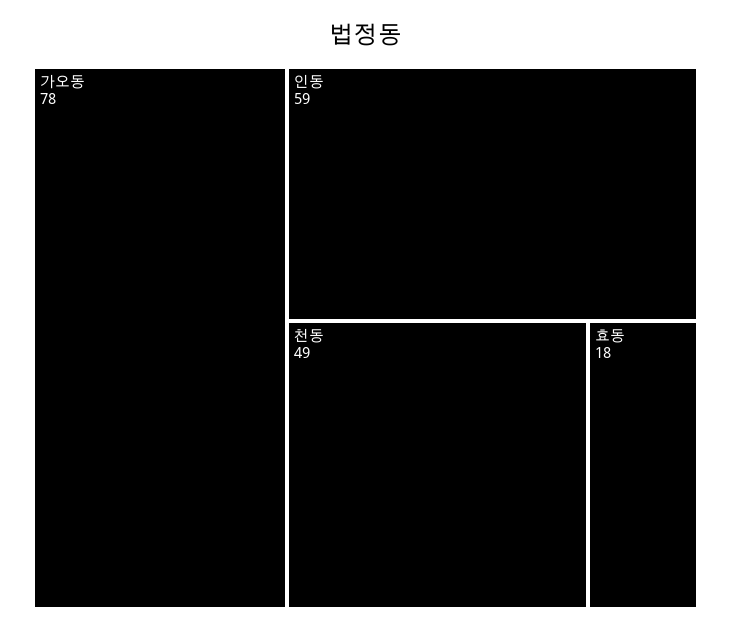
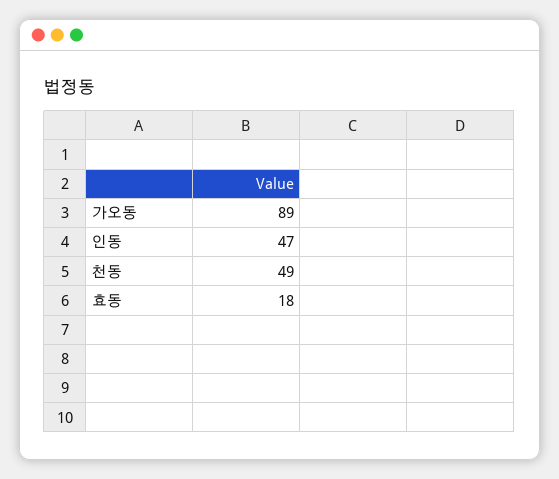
  {
-   "가오동": 78,
+   "가오동": 89,
-   "인동": 59,
+   "인동": 47,
    "천동": 49,
    "효동": 18
  }

